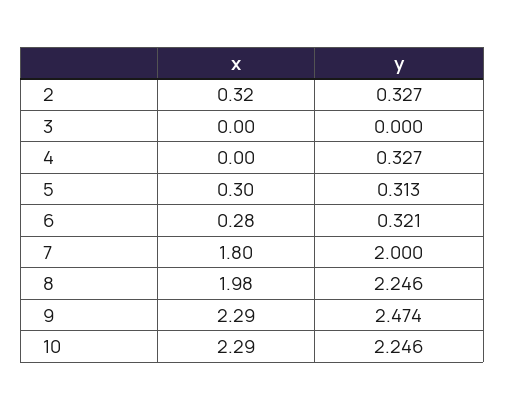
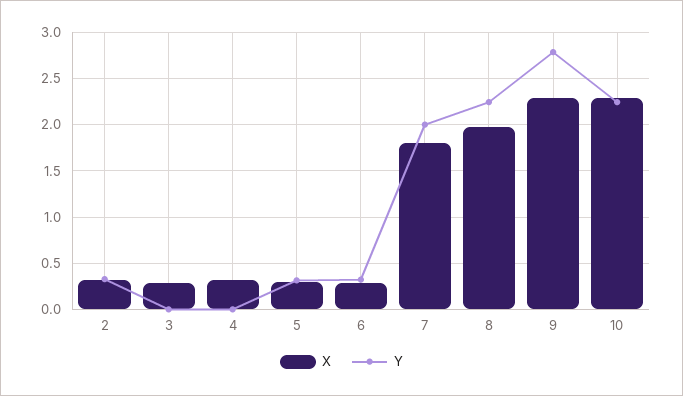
  {
    "x": {
      "2": 0.32,
-     "3": 0,
+     "3": 0.3,
-     "4": 0,
+     "4": 0.3,
      "5": 0.3,
      "6": 0.28,
      "7": 1.8,
      "8": 1.98,
      "9": 2.29,
      "10": 2.29
    },
    "y": {
      "2": 0.327,
      "3": 0,
-     "4": 0.327,
+     "4": 0,
      "5": 0.313,
      "6": 0.321,
      "7": 2,
      "8": 2.246,
-     "9": 2.474,
+     "9": 2.8,
      "10": 2.246
    }
  }

